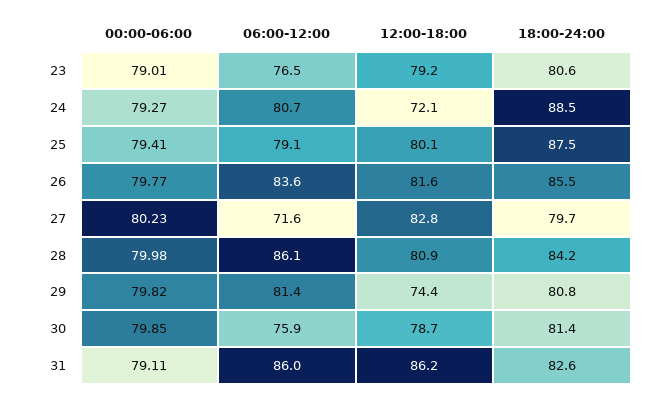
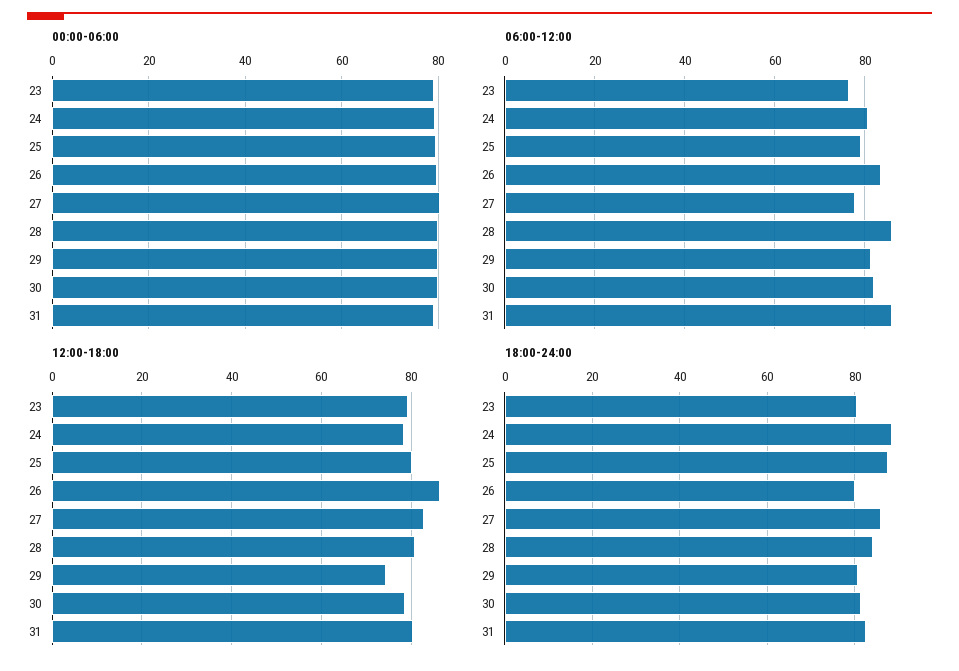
  {
    "00:00-06:00": {
      "23": 79.01,
      "24": 79.27,
      "25": 79.41,
      "26": 79.77,
      "27": 80.23,
      "28": 79.98,
      "29": 79.82,
      "30": 79.85,
      "31": 79.11
    },
    "06:00-12:00": {
      "23": 76.5,
      "24": 80.7,
      "25": 79.1,
      "26": 83.6,
-     "27": 71.6,
+     "27": 78,
      "28": 86.1,
      "29": 81.4,
-     "30": 75.9,
+     "30": 82,
      "31": 86
    },
    "12:00-18:00": {
      "23": 79.2,
-     "24": 72.1,
+     "24": 78,
      "25": 80.1,
-     "26": 81.6,
+     "26": 86,
      "27": 82.8,
      "28": 80.9,
      "29": 74.4,
      "30": 78.7,
-     "31": 86.2
+     "31": 80
    },
    "18:00-24:00": {
      "23": 80.6,
      "24": 88.5,
      "25": 87.5,
-     "26": 85.5,
+     "26": 80,
-     "27": 79.7,
+     "27": 86,
      "28": 84.2,
      "29": 80.8,
      "30": 81.4,
      "31": 82.6
    }
  }

